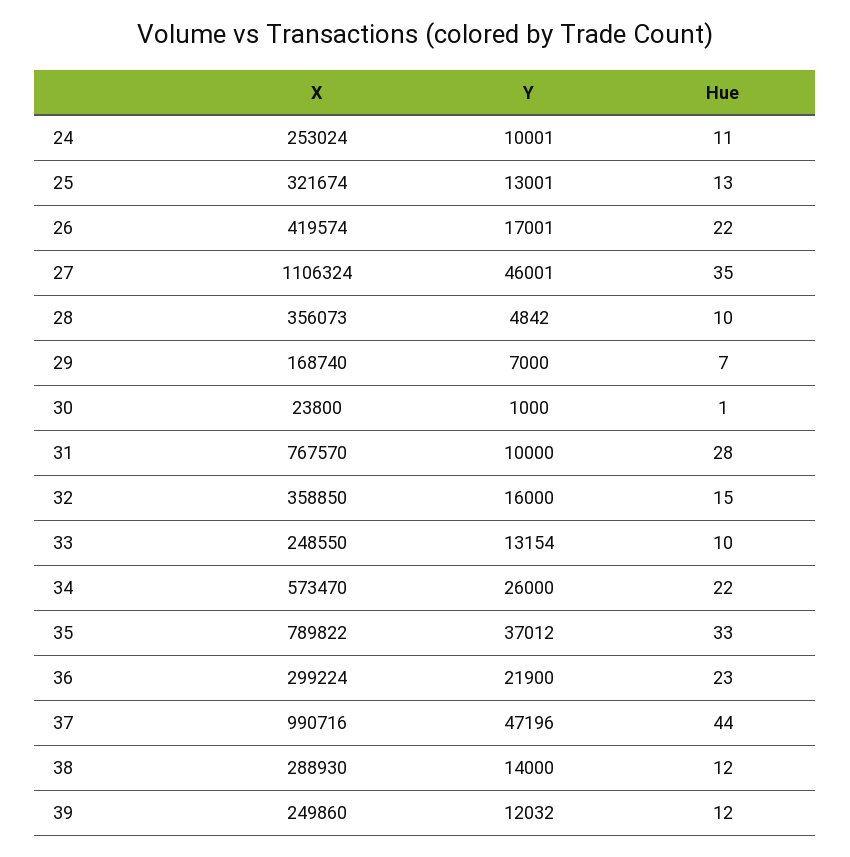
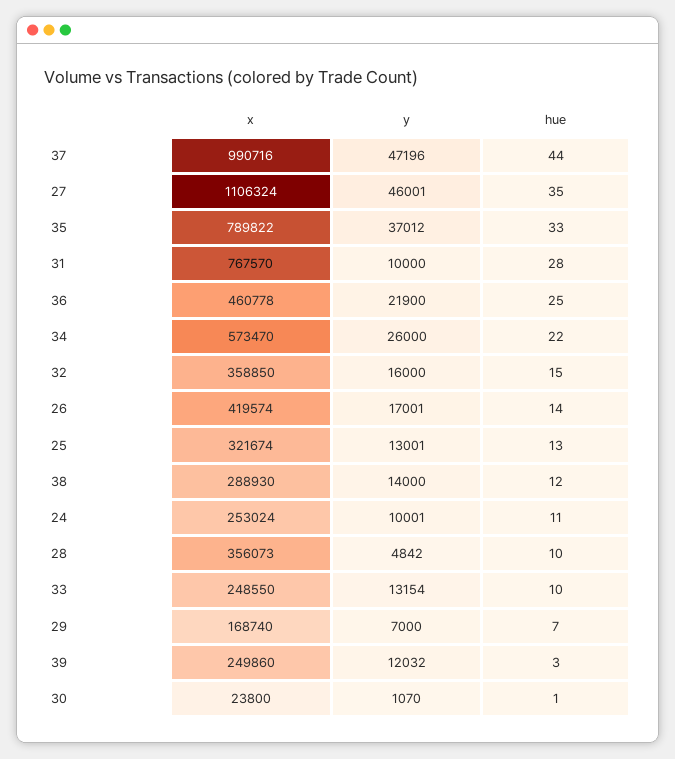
  {
    "X": {
      "24": 253024,
      "25": 321674,
      "26": 419574,
      "27": 1106324,
      "28": 356073,
      "29": 168740,
      "30": 23800,
      "31": 767570,
      "32": 358850,
      "33": 248550,
      "34": 573470,
      "35": 789822,
-     "36": 299224,
+     "36": 460778,
      "37": 990716,
      "38": 288930,
      "39": 249860
    },
    "Y": {
      "24": 10001,
      "25": 13001,
      "26": 17001,
      "27": 46001,
      "28": 4842,
      "29": 7000,
-     "30": 1000,
+     "30": 1070,
      "31": 10000,
      "32": 16000,
      "33": 13154,
      "34": 26000,
      "35": 37012,
      "36": 21900,
      "37": 47196,
      "38": 14000,
      "39": 12032
    },
    "Hue": {
      "24": 11,
      "25": 13,
-     "26": 22,
+     "26": 14,
      "27": 35,
      "28": 10,
      "29": 7,
      "30": 1,
      "31": 28,
      "32": 15,
      "33": 10,
      "34": 22,
      "35": 33,
-     "36": 23,
+     "36": 25,
      "37": 44,
      "38": 12,
-     "39": 12
+     "39": 3
    }
  }

